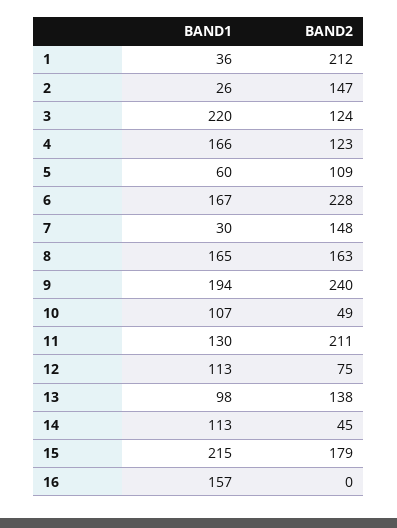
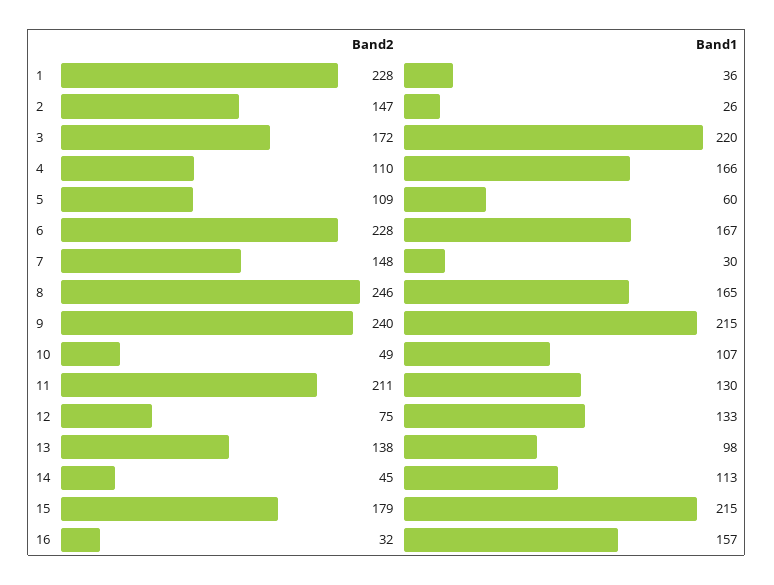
  {
    "BAND1": {
      "1": 36,
      "2": 26,
      "3": 220,
      "4": 166,
      "5": 60,
      "6": 167,
      "7": 30,
      "8": 165,
-     "9": 194,
+     "9": 215,
      "10": 107,
      "11": 130,
-     "12": 113,
+     "12": 133,
      "13": 98,
      "14": 113,
      "15": 215,
      "16": 157
    },
    "BAND2": {
-     "1": 212,
+     "1": 228,
      "2": 147,
-     "3": 124,
+     "3": 172,
-     "4": 123,
+     "4": 110,
      "5": 109,
      "6": 228,
      "7": 148,
-     "8": 163,
+     "8": 246,
      "9": 240,
      "10": 49,
      "11": 211,
      "12": 75,
      "13": 138,
      "14": 45,
      "15": 179,
-     "16": 0
+     "16": 32
    }
  }

